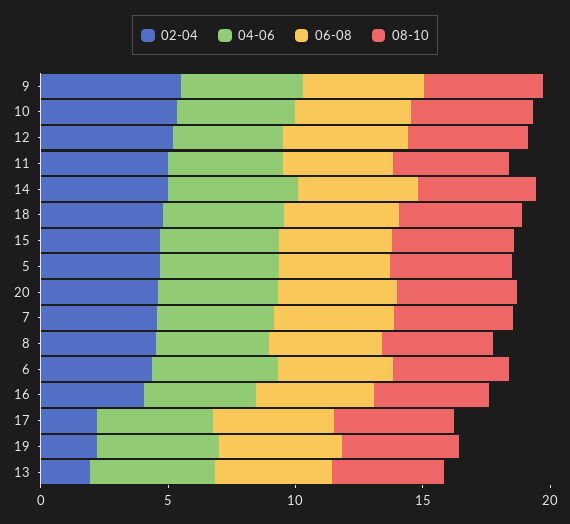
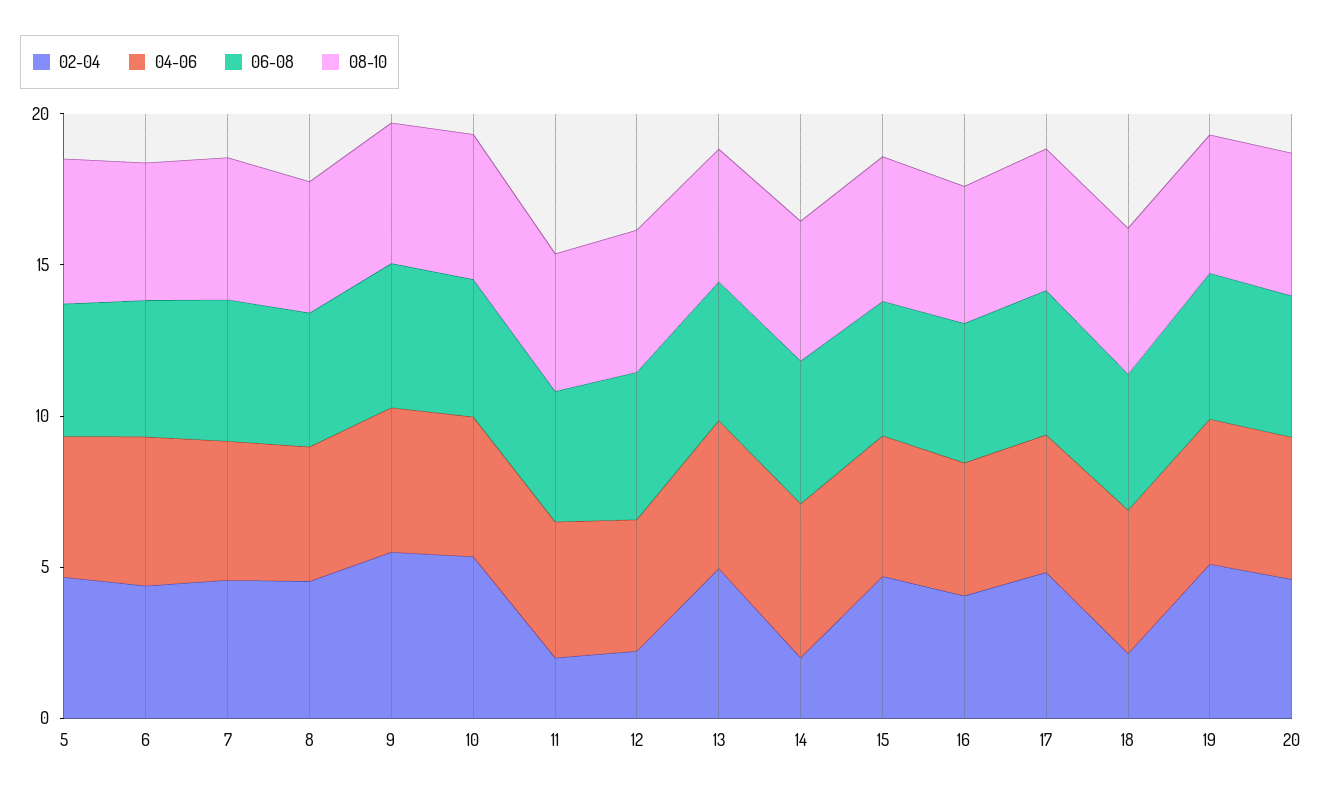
  {
    "02-04": {
      "9": 6,
      "10": 5,
-     "12": 5,
+     "12": 2,
-     "11": 5,
+     "11": 2,
-     "14": 5,
+     "14": 2,
-     "18": 5,
+     "18": 2,
      "15": 5,
      "5": 5,
      "20": 5,
      "7": 5,
      "8": 5,
      "6": 4,
      "16": 4,
-     "17": 2,
+     "17": 5,
-     "19": 2,
+     "19": 5,
-     "13": 2
+     "13": 5
    },
    "04-06": {
      "9": 5,
      "10": 5,
      "12": 4,
      "11": 5,
      "14": 5,
      "18": 5,
      "15": 5,
      "5": 5,
      "20": 5,
      "7": 5,
      "8": 4,
      "6": 5,
      "16": 4,
      "17": 5,
      "19": 5,
      "13": 5
    },
    "06-08": {
      "9": 5,
      "10": 5,
      "12": 5,
      "11": 4,
      "14": 5,
      "18": 5,
      "15": 4,
      "5": 4,
      "20": 5,
      "7": 5,
      "8": 4,
      "6": 5,
      "16": 5,
      "17": 5,
      "19": 5,
      "13": 5
    },
    "08-10": {
      "9": 5,
      "10": 5,
      "12": 5,
      "11": 5,
      "14": 5,
      "18": 5,
      "15": 5,
      "5": 5,
      "20": 5,
      "7": 5,
      "8": 4,
      "6": 5,
      "16": 5,
      "17": 5,
      "19": 5,
      "13": 4
    }
  }

